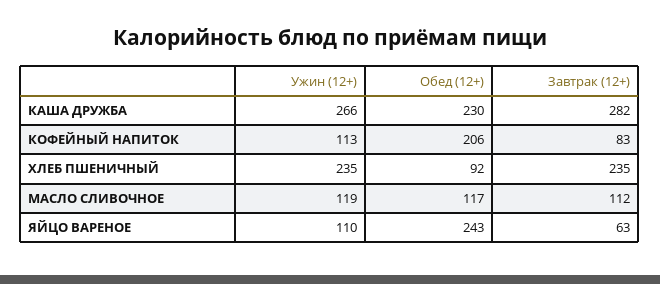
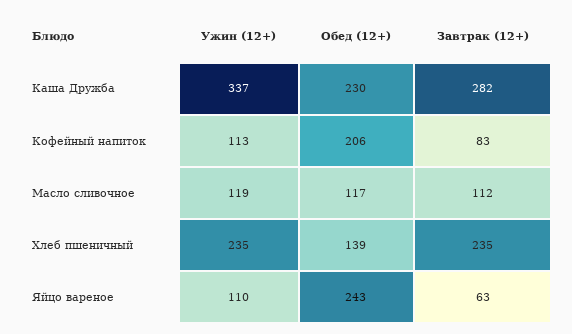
  {
    "Ужин (12+)": {
-     "КАША ДРУЖБА": 266,
+     "КАША ДРУЖБА": 337,
      "КОФЕЙНЫЙ НАПИТОК": 113,
      "ХЛЕБ ПШЕНИЧНЫЙ": 235,
      "МАСЛО СЛИВОЧНОЕ": 119,
      "ЯЙЦО ВАРЕНОЕ": 110
    },
    "Обед (12+)": {
      "КАША ДРУЖБА": 230,
      "КОФЕЙНЫЙ НАПИТОК": 206,
-     "ХЛЕБ ПШЕНИЧНЫЙ": 92,
+     "ХЛЕБ ПШЕНИЧНЫЙ": 139,
      "МАСЛО СЛИВОЧНОЕ": 117,
      "ЯЙЦО ВАРЕНОЕ": 243
    },
    "Завтрак (12+)": {
      "КАША ДРУЖБА": 282,
      "КОФЕЙНЫЙ НАПИТОК": 83,
      "ХЛЕБ ПШЕНИЧНЫЙ": 235,
      "МАСЛО СЛИВОЧНОЕ": 112,
      "ЯЙЦО ВАРЕНОЕ": 63
    }
  }

